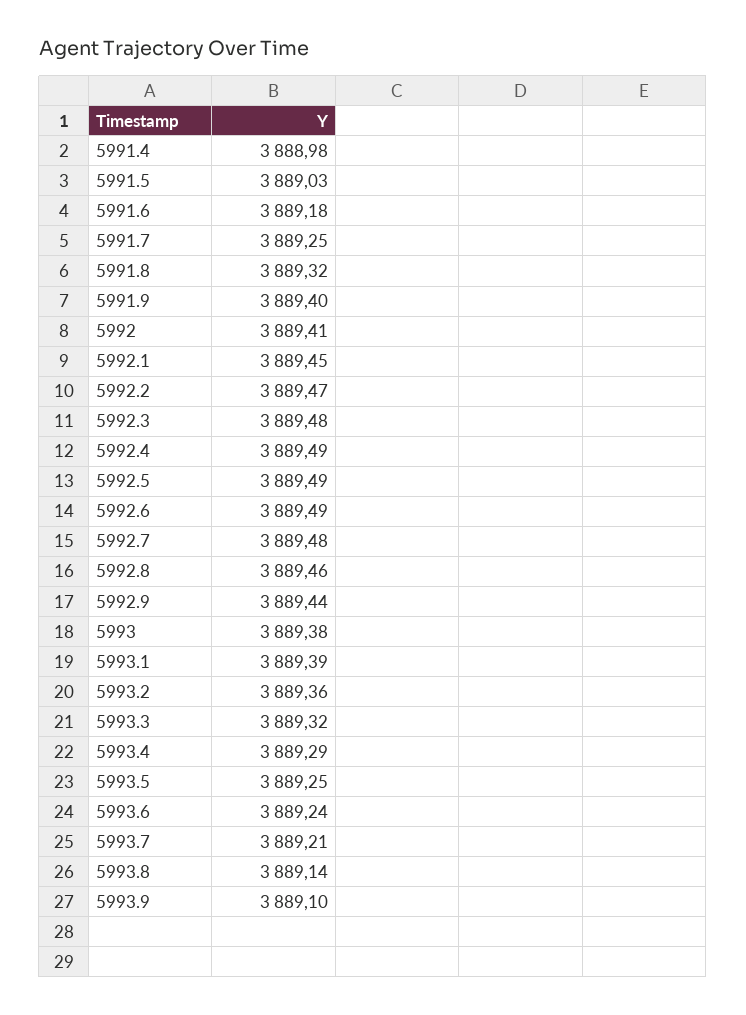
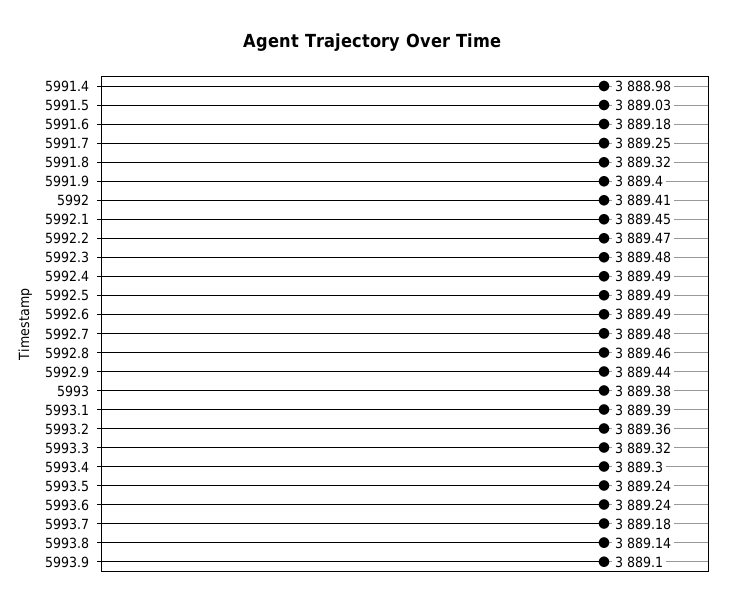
  {
    "5991.4": 3888.98,
    "5991.5": 3889.03,
    "5991.6": 3889.18,
    "5991.7": 3889.25,
    "5991.8": 3889.32,
    "5991.9": 3889.4,
    "5992": 3889.41,
    "5992.1": 3889.45,
    "5992.2": 3889.47,
    "5992.3": 3889.48,
    "5992.4": 3889.49,
    "5992.5": 3889.49,
    "5992.6": 3889.49,
    "5992.7": 3889.48,
    "5992.8": 3889.46,
    "5992.9": 3889.44,
    "5993": 3889.38,
    "5993.1": 3889.39,
    "5993.2": 3889.36,
    "5993.3": 3889.32,
-   "5993.4": 3889.29,
+   "5993.4": 3889.3,
-   "5993.5": 3889.25,
+   "5993.5": 3889.24,
    "5993.6": 3889.24,
-   "5993.7": 3889.21,
+   "5993.7": 3889.18,
    "5993.8": 3889.14,
    "5993.9": 3889.1
  }

